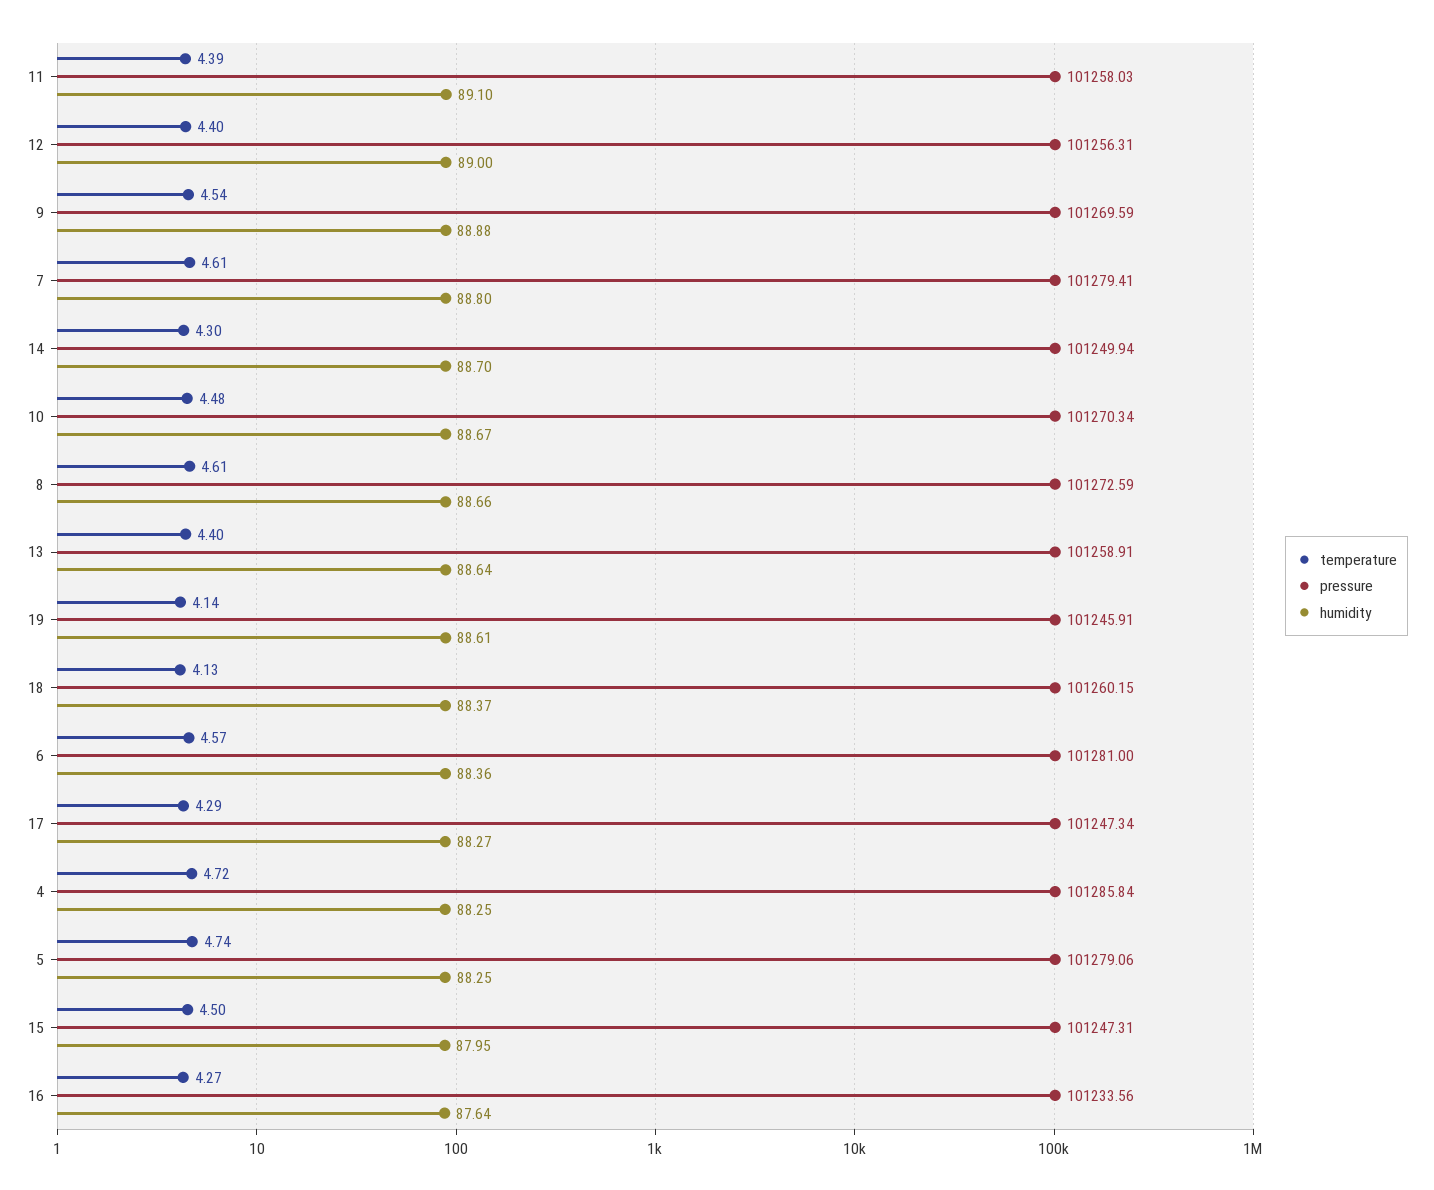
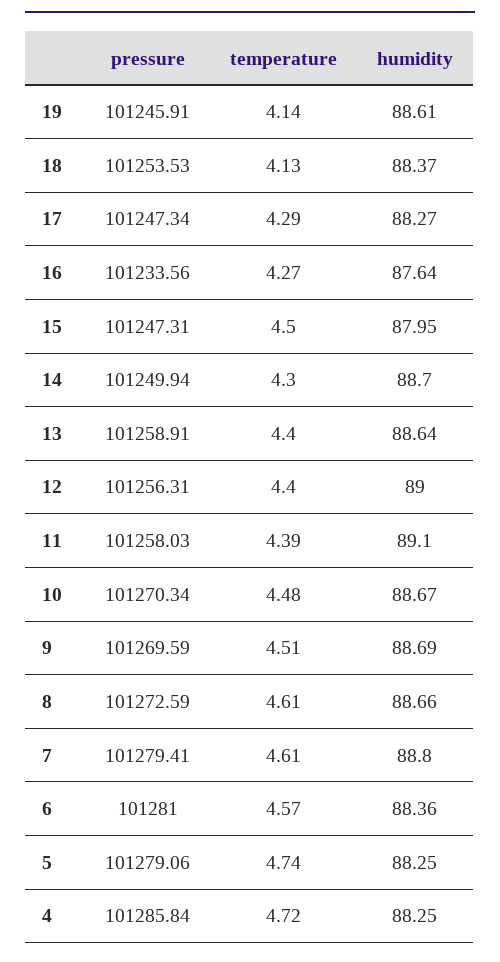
  {
    "temperature": {
      "11": 4.39,
      "12": 4.4,
-     "9": 4.54,
+     "9": 4.51,
      "7": 4.61,
      "14": 4.3,
      "10": 4.48,
      "8": 4.61,
      "13": 4.4,
      "19": 4.14,
      "18": 4.13,
      "6": 4.57,
      "17": 4.29,
      "4": 4.72,
      "5": 4.74,
      "15": 4.5,
      "16": 4.27
    },
    "pressure": {
      "11": 101258.03,
      "12": 101256.31,
      "9": 101269.59,
      "7": 101279.41,
      "14": 101249.94,
      "10": 101270.34,
      "8": 101272.59,
      "13": 101258.91,
      "19": 101245.91,
-     "18": 101260.15,
+     "18": 101253.53,
      "6": 101281,
      "17": 101247.34,
      "4": 101285.84,
      "5": 101279.06,
      "15": 101247.31,
      "16": 101233.56
    },
    "humidity": {
      "11": 89.1,
      "12": 89,
-     "9": 88.88,
+     "9": 88.69,
      "7": 88.8,
      "14": 88.7,
      "10": 88.67,
      "8": 88.66,
      "13": 88.64,
      "19": 88.61,
      "18": 88.37,
      "6": 88.36,
      "17": 88.27,
      "4": 88.25,
      "5": 88.25,
      "15": 87.95,
      "16": 87.64
    }
  }

